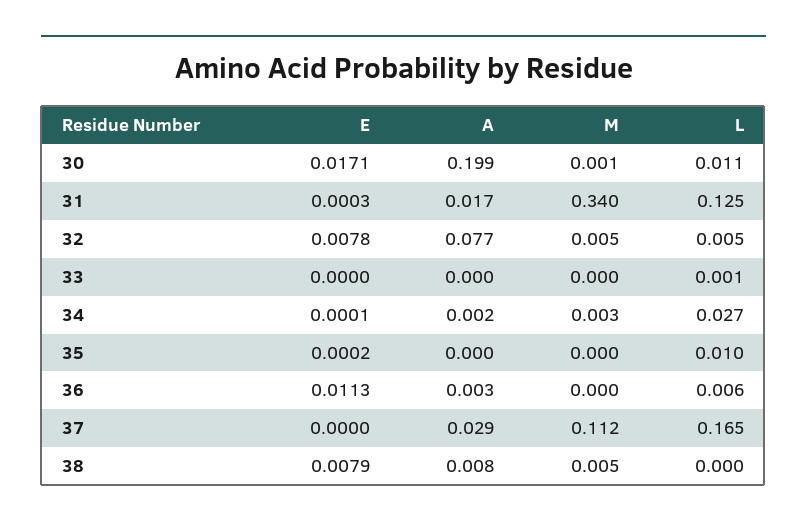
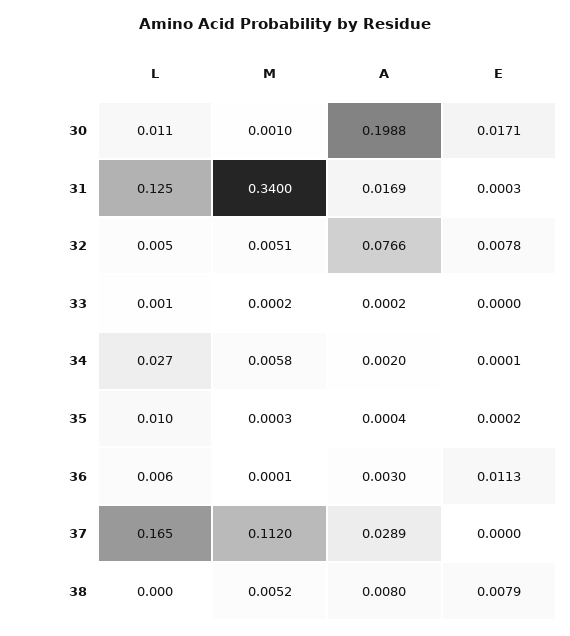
  {
    "E": {
      "30": 0.0171,
      "31": 0.0003,
      "32": 0.0078,
      "33": 0,
      "34": 0.0001,
      "35": 0.0002,
      "36": 0.0113,
      "37": 0,
      "38": 0.0079
    },
    "A": {
      "30": 0.1988,
      "31": 0.0169,
      "32": 0.0766,
      "33": 0.0002,
      "34": 0.002,
      "35": 0.0004,
      "36": 0.003,
      "37": 0.0289,
      "38": 0.008
    },
    "M": {
      "30": 0.001,
      "31": 0.34,
      "32": 0.0051,
      "33": 0.0002,
-     "34": 0.003,
+     "34": 0.0058,
      "35": 0.0003,
      "36": 0.0001,
      "37": 0.112,
      "38": 0.0052
    },
    "L": {
      "30": 0.011,
      "31": 0.125,
      "32": 0.005,
      "33": 0.001,
      "34": 0.027,
      "35": 0.01,
      "36": 0.006,
      "37": 0.165,
      "38": 0
    }
  }

